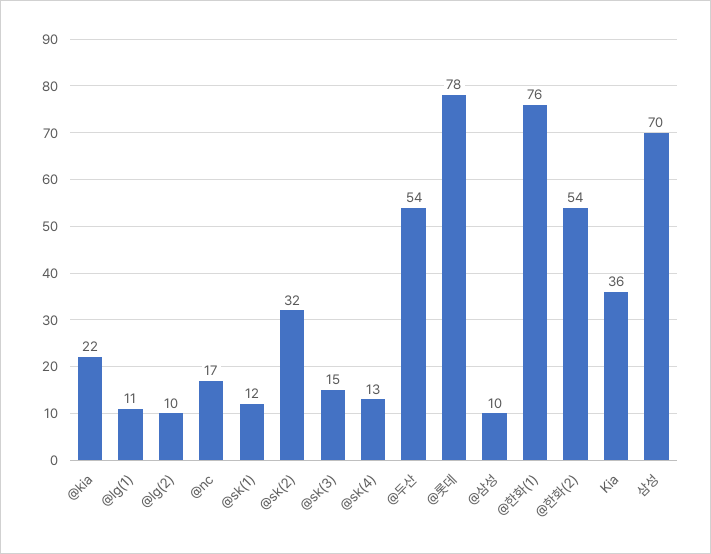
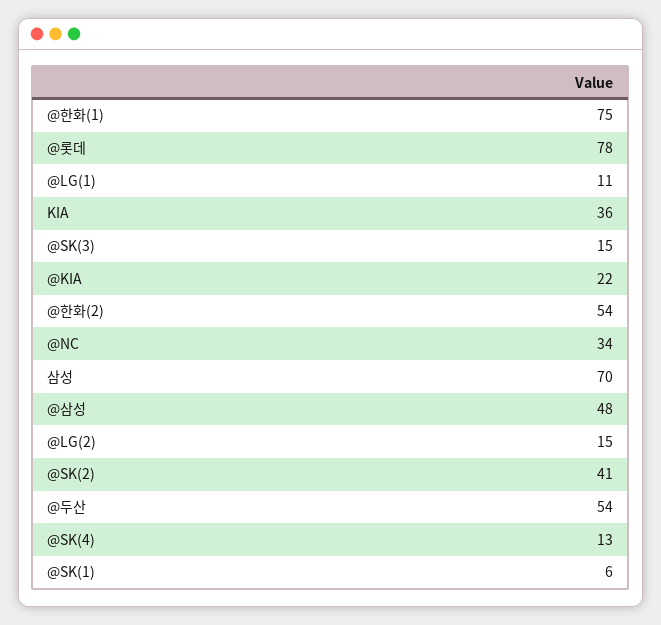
  {
    "@kia": 22,
    "@lg(1)": 11,
-   "@lg(2)": 10,
+   "@lg(2)": 15,
-   "@nc": 17,
+   "@nc": 34,
-   "@sk(1)": 12,
+   "@sk(1)": 6,
-   "@sk(2)": 32,
+   "@sk(2)": 41,
    "@sk(3)": 15,
    "@sk(4)": 13,
    "@두산": 54,
    "@롯데": 78,
-   "@삼성": 10,
+   "@삼성": 48,
-   "@한화(1)": 76,
+   "@한화(1)": 75,
    "@한화(2)": 54,
    "Kia": 36,
    "삼성": 70
  }

